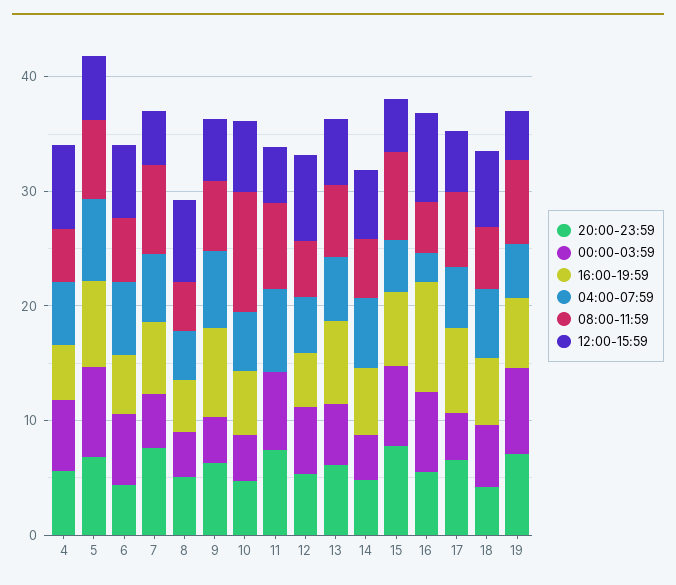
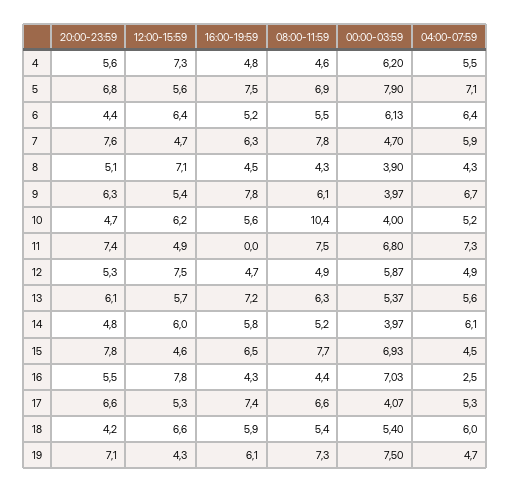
  {
    "20:00-23:59": {
      "4": 5.6,
      "5": 6.8,
      "6": 4.4,
      "7": 7.6,
      "8": 5.1,
      "9": 6.3,
      "10": 4.7,
      "11": 7.4,
      "12": 5.3,
      "13": 6.1,
      "14": 4.8,
      "15": 7.8,
      "16": 5.5,
      "17": 6.6,
      "18": 4.2,
      "19": 7.1
    },
    "00:00-03:59": {
      "4": 6.2,
      "5": 7.9,
      "6": 6.13,
      "7": 4.7,
      "8": 3.9,
      "9": 3.97,
      "10": 4,
      "11": 6.8,
      "12": 5.87,
      "13": 5.37,
      "14": 3.97,
      "15": 6.93,
      "16": 7.03,
      "17": 4.07,
      "18": 5.4,
      "19": 7.5
    },
    "16:00-19:59": {
      "4": 4.8,
      "5": 7.5,
      "6": 5.2,
      "7": 6.3,
      "8": 4.5,
      "9": 7.8,
      "10": 5.6,
      "11": 0,
      "12": 4.7,
      "13": 7.2,
      "14": 5.8,
      "15": 6.5,
-     "16": 10,
+     "16": 4.3,
      "17": 7.4,
      "18": 5.9,
      "19": 6.1
    },
    "04:00-07:59": {
      "4": 5.5,
      "5": 7.1,
      "6": 6.4,
      "7": 5.9,
      "8": 4.3,
      "9": 6.7,
      "10": 5.2,
      "11": 7.3,
      "12": 4.9,
      "13": 5.6,
      "14": 6.1,
      "15": 4.5,
      "16": 2.5,
      "17": 5.3,
      "18": 6,
      "19": 4.7
    },
    "08:00-11:59": {
      "4": 4.6,
      "5": 6.9,
      "6": 5.5,
      "7": 7.8,
      "8": 4.3,
      "9": 6.1,
      "10": 10.4,
      "11": 7.5,
      "12": 4.9,
      "13": 6.3,
      "14": 5.2,
      "15": 7.7,
      "16": 4.4,
      "17": 6.6,
      "18": 5.4,
      "19": 7.3
    },
    "12:00-15:59": {
      "4": 7.3,
      "5": 5.6,
      "6": 6.4,
      "7": 4.7,
      "8": 7.1,
      "9": 5.4,
      "10": 6.2,
      "11": 4.9,
      "12": 7.5,
      "13": 5.7,
      "14": 6,
      "15": 4.6,
      "16": 7.8,
      "17": 5.3,
      "18": 6.6,
      "19": 4.3
    }
  }

